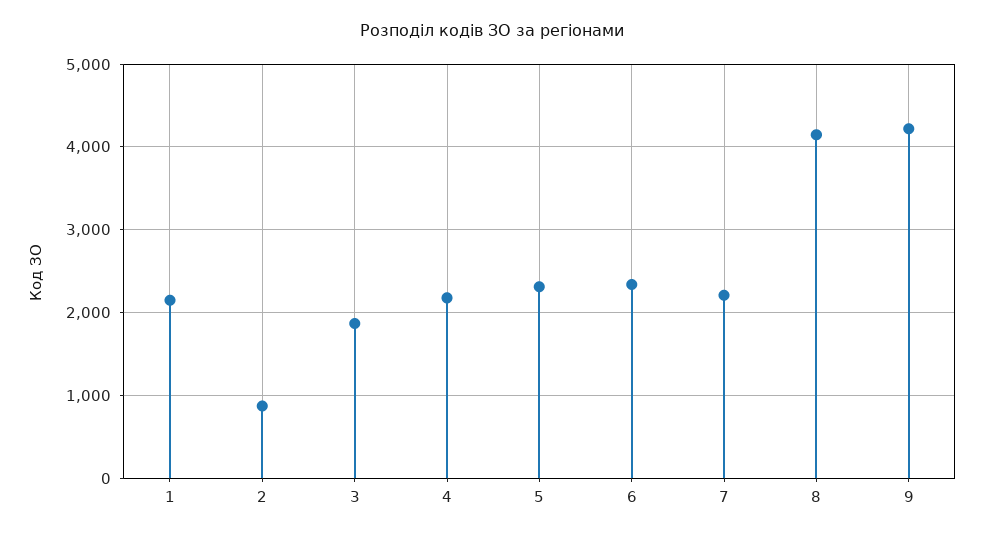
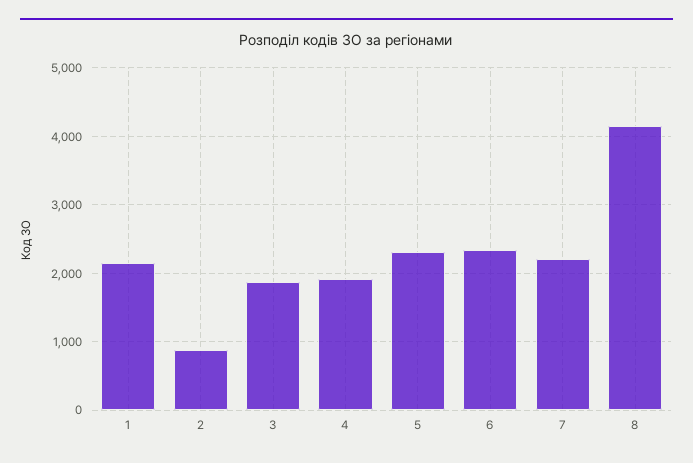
  {
    "1": 2200,
    "2": 900,
    "3": 1900,
-   "4": 2200,
+   "4": 1900,
    "5": 2300,
    "6": 2300,
    "7": 2200,
-   "8": 4100,
+   "8": 4100
-   "9": 4200
  }

